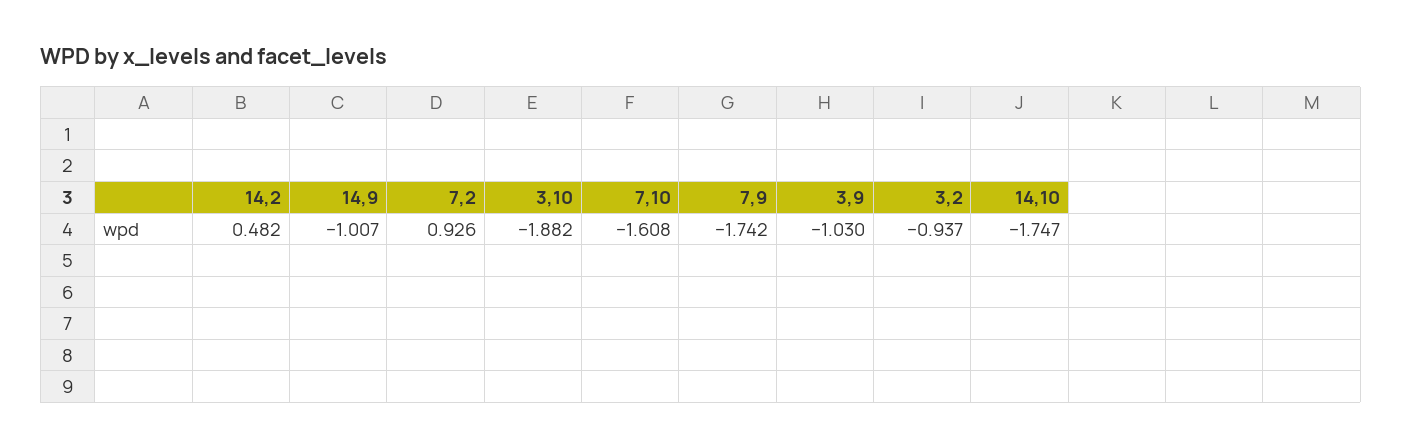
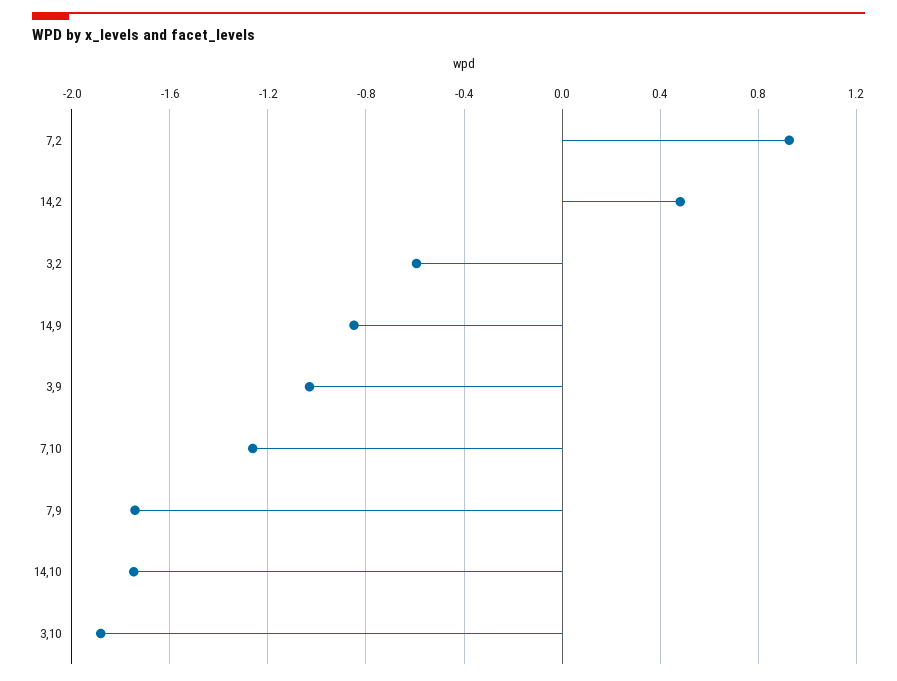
  {
    "14,2": 0.482,
-   "14,9": -1.007,
+   "14,9": -0.85,
    "7,2": 0.926,
    "3,10": -1.882,
-   "7,10": -1.608,
+   "7,10": -1.25,
    "7,9": -1.742,
    "3,9": -1.03,
-   "3,2": -0.937,
+   "3,2": -0.6,
    "14,10": -1.747
  }

